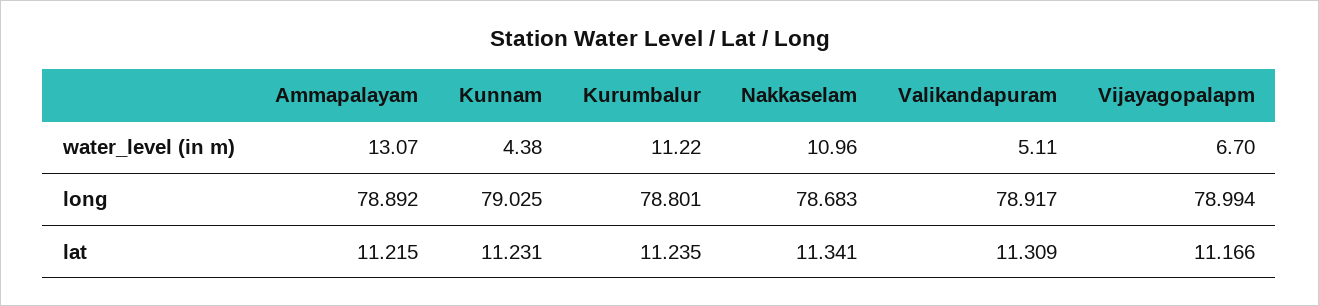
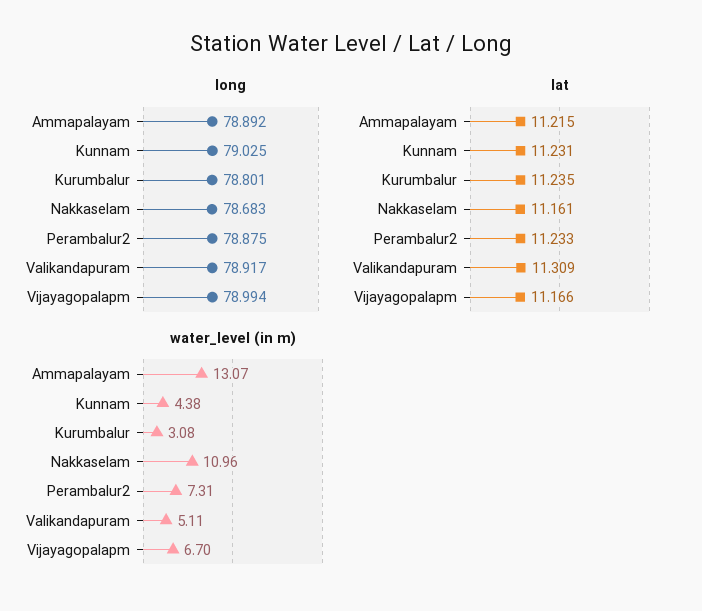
  {
    "water_level (in m)": {
      "Ammapalayam": 13.07,
      "Kunnam": 4.38,
-     "Kurumbalur": 11.22,
+     "Kurumbalur": 3.08,
      "Nakkaselam": 10.96,
      "Valikandapuram": 5.11,
-     "Vijayagopalapm": 6.7
+     "Vijayagopalapm": 6.7,
+     "Perambalur2": 7.31
    },
    "long": {
      "Ammapalayam": 78.892,
      "Kunnam": 79.025,
      "Kurumbalur": 78.801,
      "Nakkaselam": 78.683,
      "Valikandapuram": 78.917,
-     "Vijayagopalapm": 78.994
+     "Vijayagopalapm": 78.994,
+     "Perambalur2": 78.875
    },
    "lat": {
      "Ammapalayam": 11.215,
      "Kunnam": 11.231,
      "Kurumbalur": 11.235,
-     "Nakkaselam": 11.341,
+     "Nakkaselam": 11.161,
      "Valikandapuram": 11.309,
-     "Vijayagopalapm": 11.166
+     "Vijayagopalapm": 11.166,
+     "Perambalur2": 11.233
    }
  }

